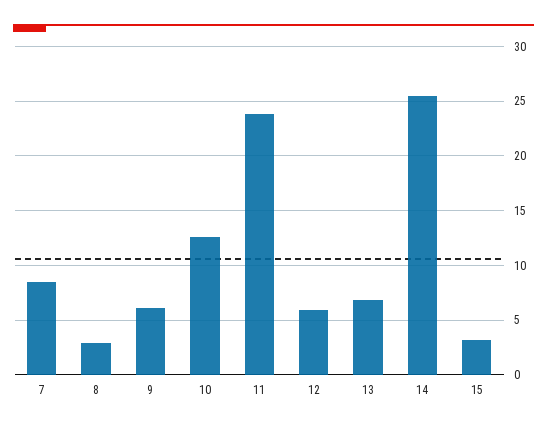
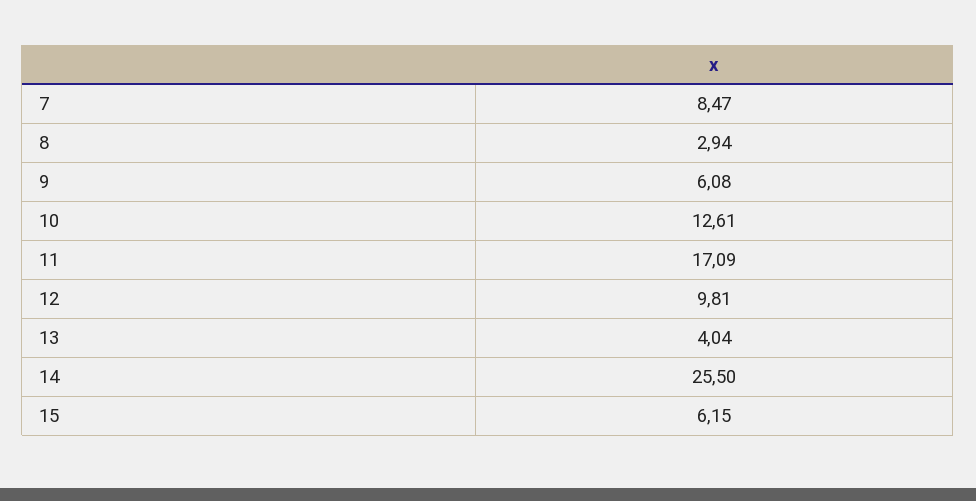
  {
    "7": 8.47,
    "8": 2.94,
    "9": 6.08,
    "10": 12.61,
-   "11": 24,
+   "11": 17.09,
-   "12": 6,
+   "12": 9.81,
-   "13": 7,
+   "13": 4.04,
    "14": 25.5,
-   "15": 3
+   "15": 6.15
  }

